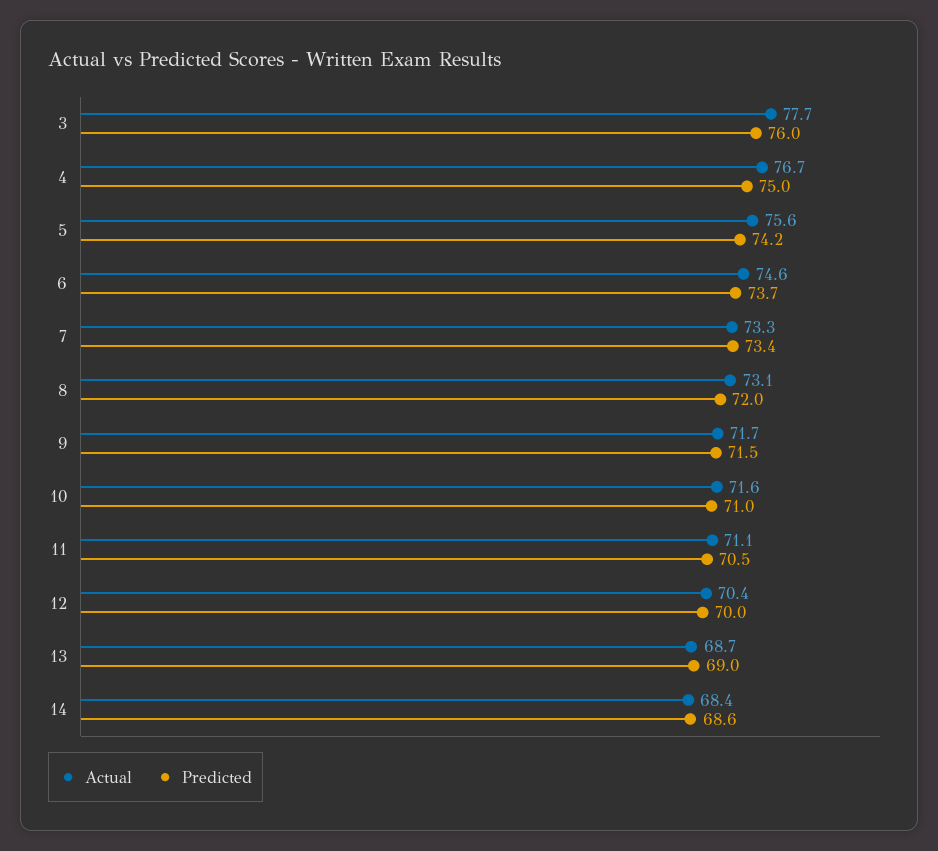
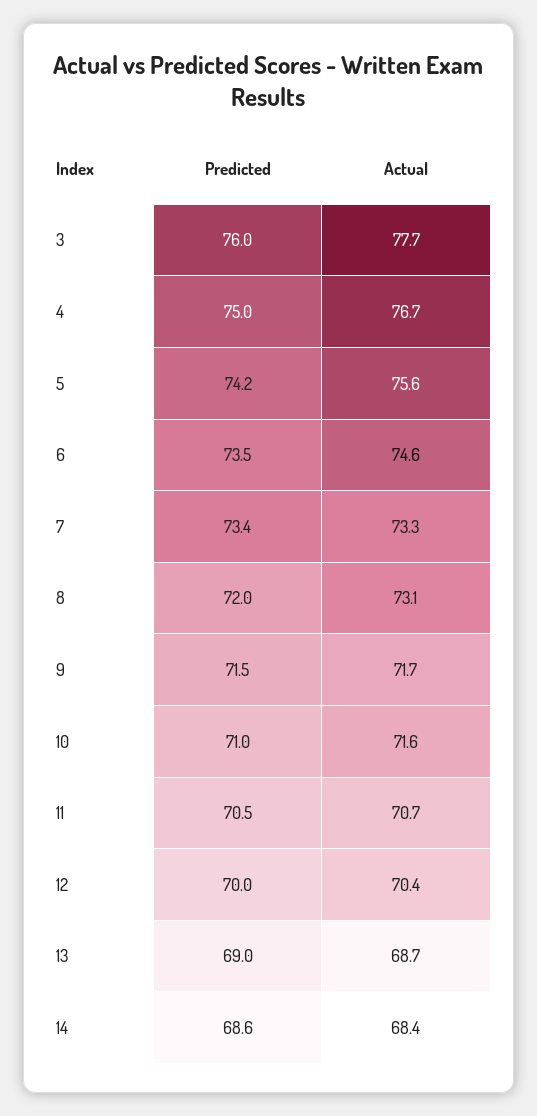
  {
    "Actual": {
      "3": 77.7,
      "4": 76.7,
      "5": 75.6,
      "6": 74.6,
      "7": 73.3,
      "8": 73.1,
      "9": 71.7,
      "10": 71.6,
-     "11": 71.1,
+     "11": 70.7,
      "12": 70.4,
      "13": 68.7,
      "14": 68.4
    },
    "Predicted": {
      "3": 76,
      "4": 75,
      "5": 74.2,
-     "6": 73.7,
+     "6": 73.5,
      "7": 73.4,
      "8": 72,
      "9": 71.5,
      "10": 71,
      "11": 70.5,
      "12": 70,
      "13": 69,
      "14": 68.6
    }
  }

